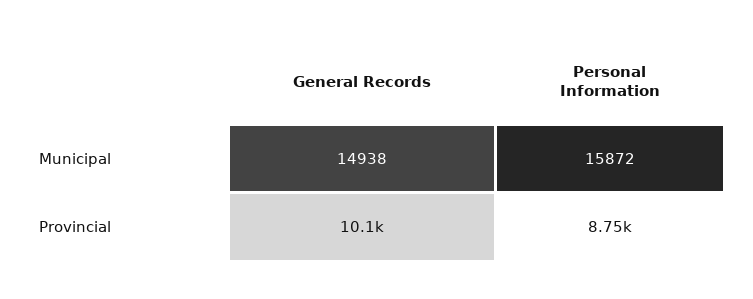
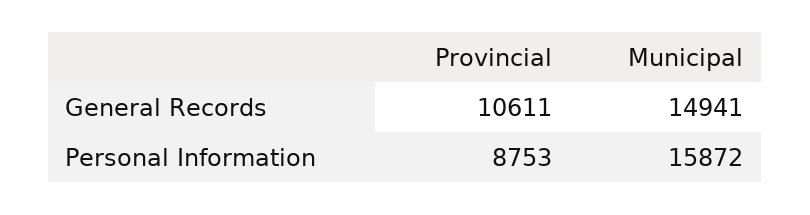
  {
    "General Records": {
-     "Municipal": 14938,
+     "Municipal": 14941,
-     "Provincial": 10100
+     "Provincial": 10611
    },
    "Personal Information": {
      "Municipal": 15872,
      "Provincial": 8753
    }
  }

